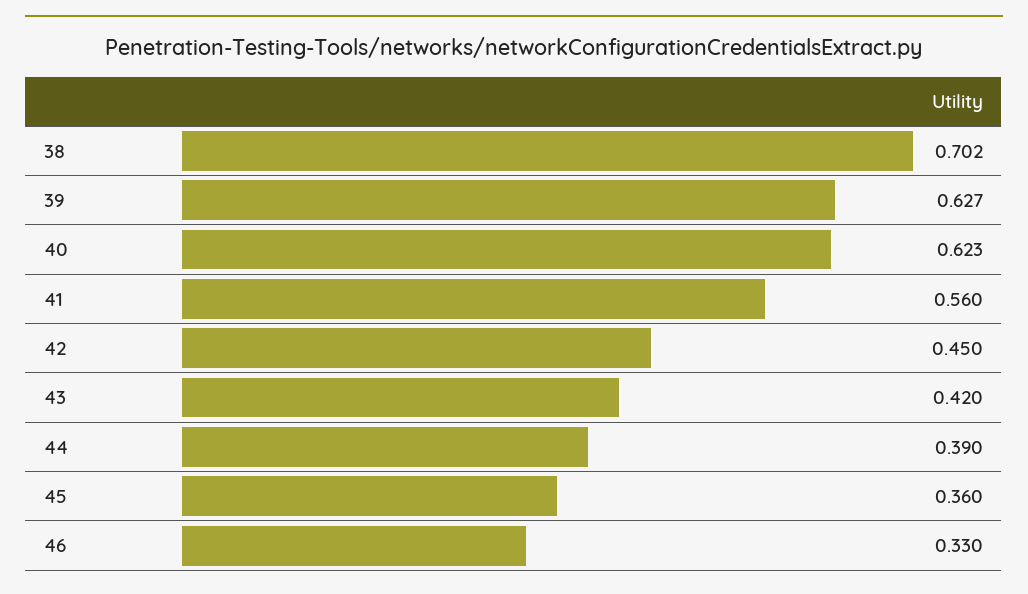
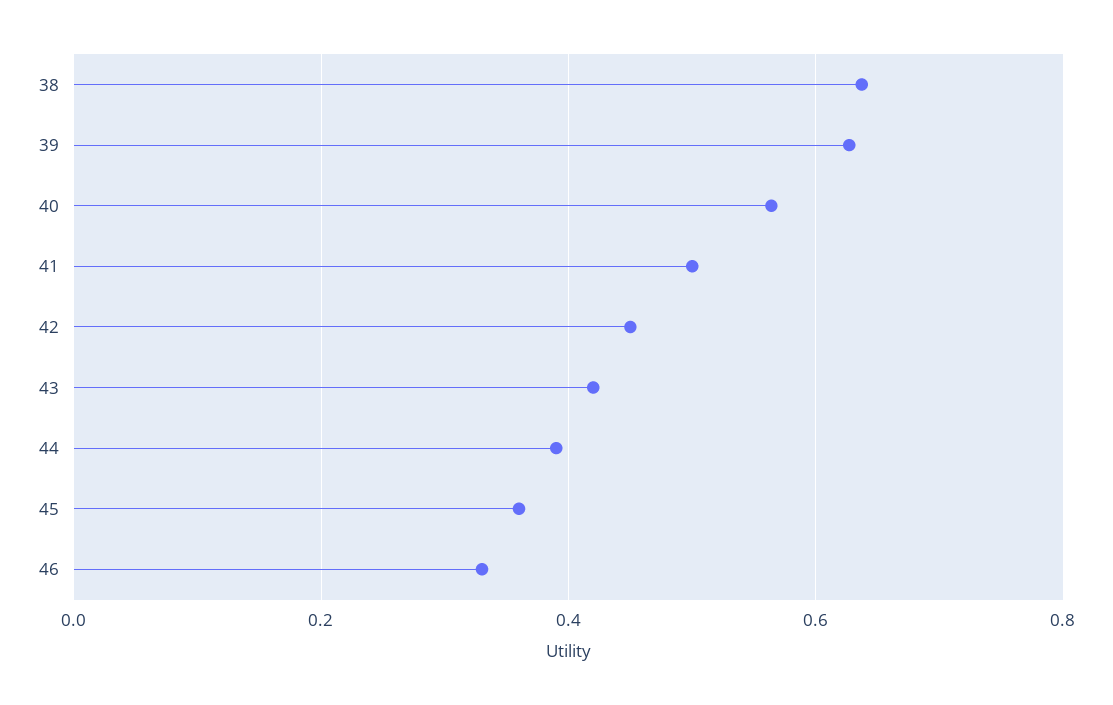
  {
-   "38": 0.702,
+   "38": 0.64,
    "39": 0.627,
-   "40": 0.623,
+   "40": 0.56,
-   "41": 0.56,
+   "41": 0.5,
    "42": 0.45,
    "43": 0.42,
    "44": 0.39,
    "45": 0.36,
    "46": 0.33
  }

